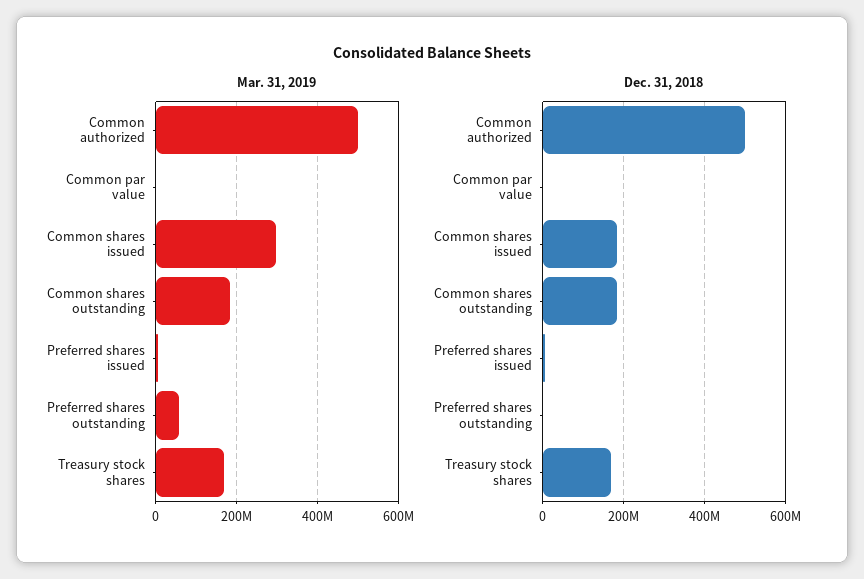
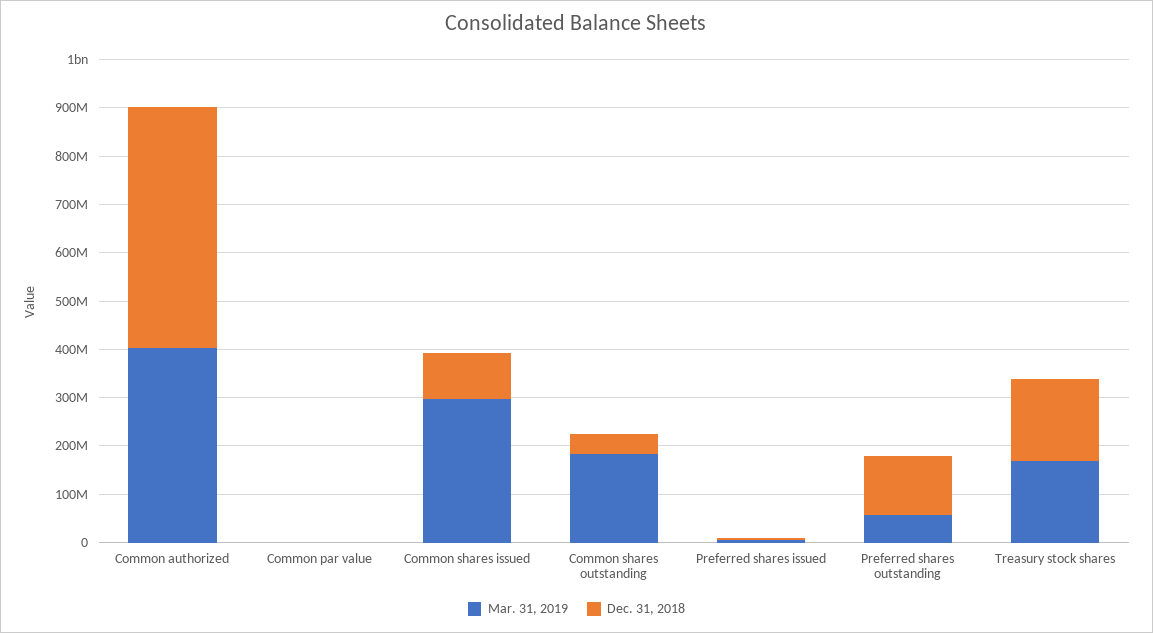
  {
    "Mar. 31, 2019": {
-     "Common authorized": 500000000,
+     "Common authorized": 400000000,
      "Common par value": 0,
      "Common shares issued": 300000000,
      "Common shares outstanding": 180000000,
      "Preferred shares issued": 0,
      "Preferred shares outstanding": 60000000,
      "Treasury stock shares": 160000000
    },
    "Dec. 31, 2018": {
      "Common authorized": 500000000,
      "Common par value": 0,
-     "Common shares issued": 180000000,
+     "Common shares issued": 100000000,
-     "Common shares outstanding": 180000000,
+     "Common shares outstanding": 40000000,
      "Preferred shares issued": 0,
-     "Preferred shares outstanding": 0,
+     "Preferred shares outstanding": 120000000,
      "Treasury stock shares": 160000000
    }
  }

